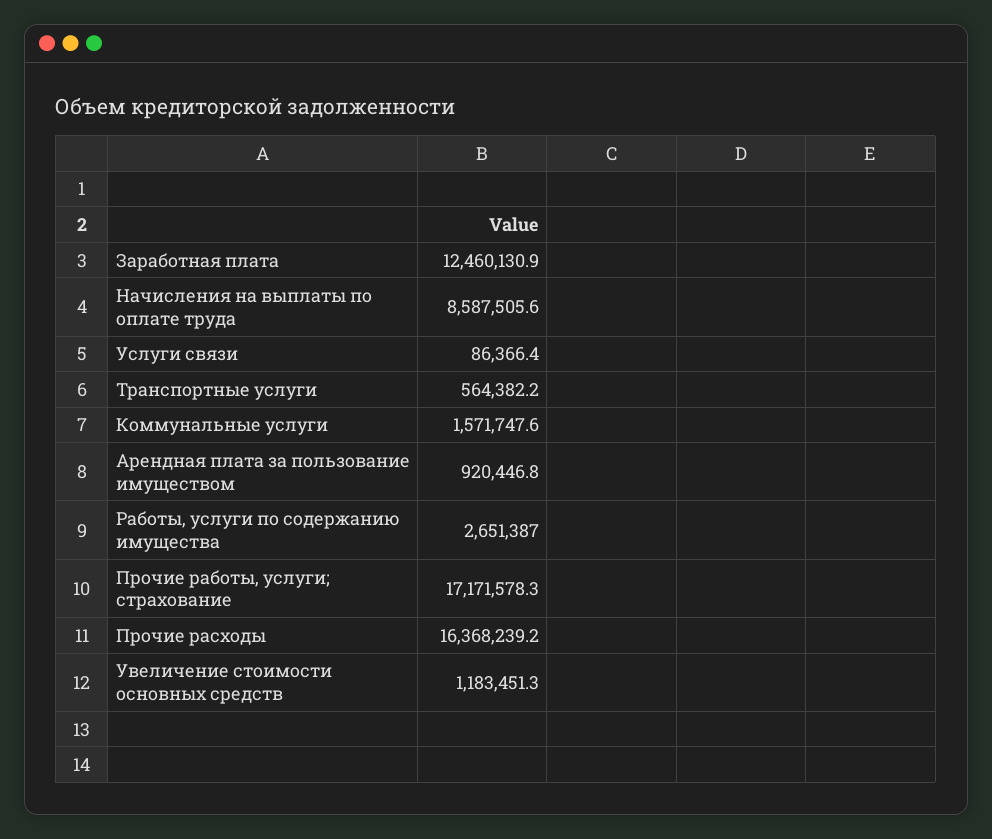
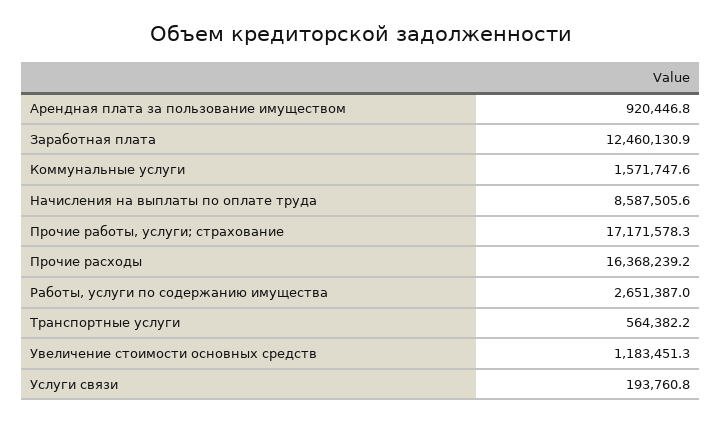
  {
    "Заработная плата": 12460130.9,
    "Начисления на выплаты по оплате труда": 8587505.6,
-   "Услуги связи": 86366.4,
+   "Услуги связи": 193760.8,
    "Транспортные услуги": 564382.2,
    "Коммунальные услуги": 1571747.6,
    "Арендная плата за пользование имуществом": 920446.8,
    "Работы, услуги по содержанию имущества": 2651387,
    "Прочие работы, услуги; страхование": 17171578.3,
    "Прочие расходы": 16368239.2,
    "Увеличение стоимости основных средств": 1183451.3
  }

